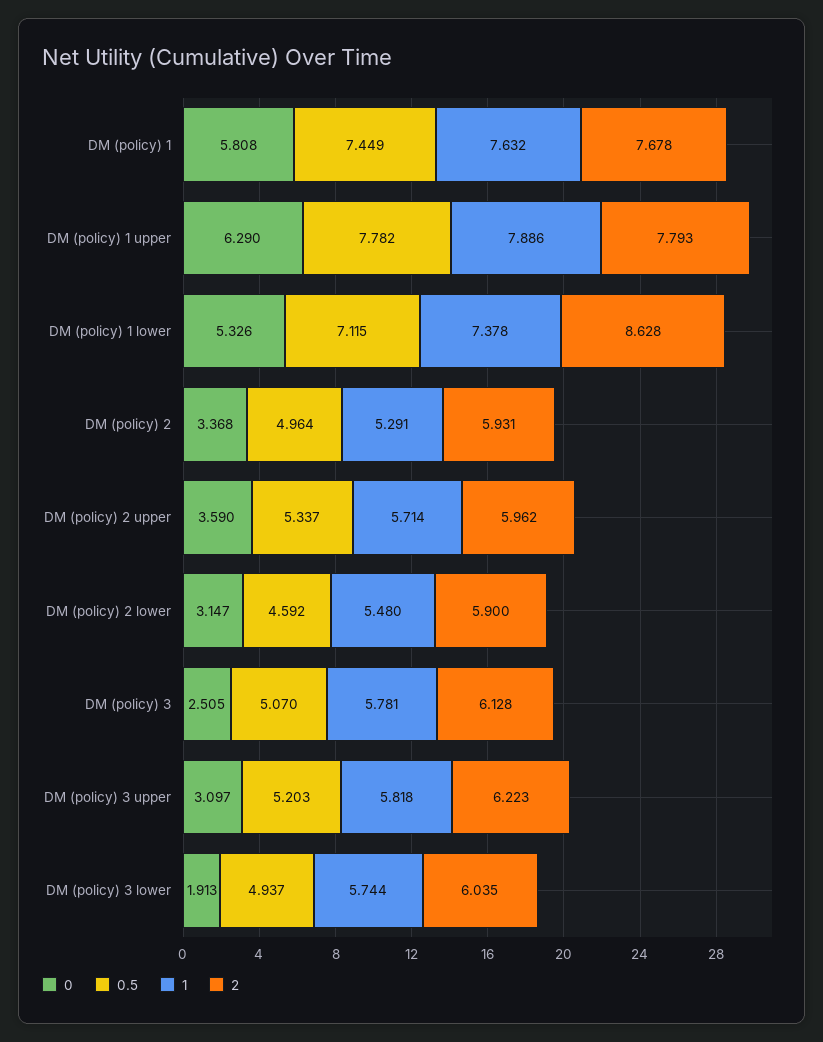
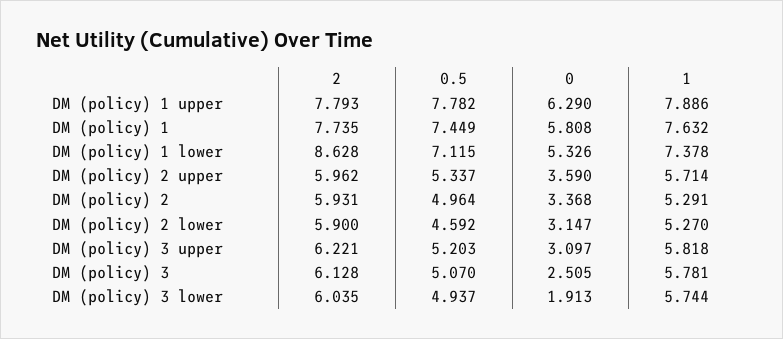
  {
    "0": {
      "DM (policy) 1": 5.808,
      "DM (policy) 1 upper": 6.29,
      "DM (policy) 1 lower": 5.326,
      "DM (policy) 2": 3.368,
      "DM (policy) 2 upper": 3.59,
      "DM (policy) 2 lower": 3.147,
      "DM (policy) 3": 2.505,
      "DM (policy) 3 upper": 3.097,
      "DM (policy) 3 lower": 1.913
    },
    "0.5": {
      "DM (policy) 1": 7.449,
      "DM (policy) 1 upper": 7.782,
      "DM (policy) 1 lower": 7.115,
      "DM (policy) 2": 4.964,
      "DM (policy) 2 upper": 5.337,
      "DM (policy) 2 lower": 4.592,
      "DM (policy) 3": 5.07,
      "DM (policy) 3 upper": 5.203,
      "DM (policy) 3 lower": 4.937
    },
    "1": {
      "DM (policy) 1": 7.632,
      "DM (policy) 1 upper": 7.886,
      "DM (policy) 1 lower": 7.378,
      "DM (policy) 2": 5.291,
      "DM (policy) 2 upper": 5.714,
-     "DM (policy) 2 lower": 5.48,
+     "DM (policy) 2 lower": 5.27,
      "DM (policy) 3": 5.781,
      "DM (policy) 3 upper": 5.818,
      "DM (policy) 3 lower": 5.744
    },
    "2": {
-     "DM (policy) 1": 7.678,
+     "DM (policy) 1": 7.735,
      "DM (policy) 1 upper": 7.793,
      "DM (policy) 1 lower": 8.628,
      "DM (policy) 2": 5.931,
      "DM (policy) 2 upper": 5.962,
      "DM (policy) 2 lower": 5.9,
      "DM (policy) 3": 6.128,
-     "DM (policy) 3 upper": 6.223,
+     "DM (policy) 3 upper": 6.221,
      "DM (policy) 3 lower": 6.035
    }
  }

